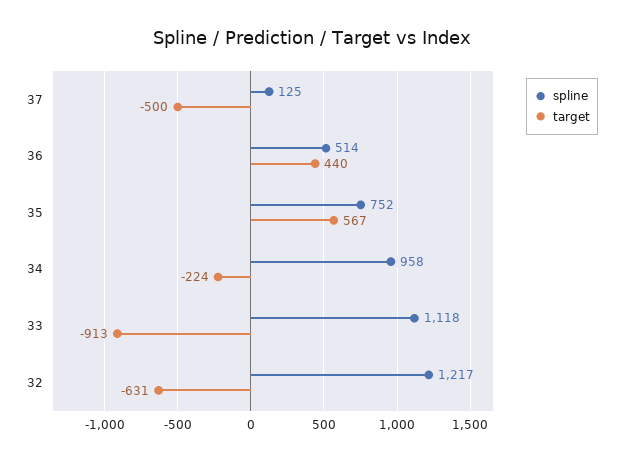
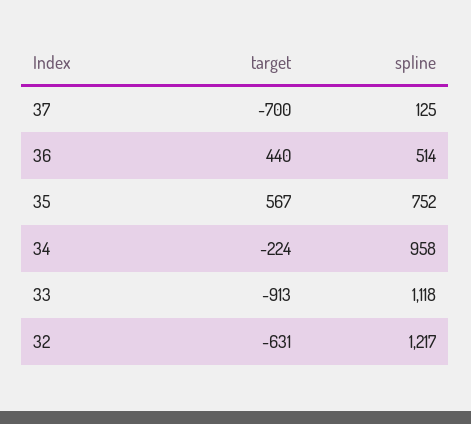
  {
    "spline": {
      "37": 125,
      "36": 514,
      "35": 752,
      "34": 958,
      "33": 1118,
      "32": 1217
    },
    "target": {
-     "37": -500,
+     "37": -700,
      "36": 440,
      "35": 567,
      "34": -224,
      "33": -913,
      "32": -631
    }
  }

